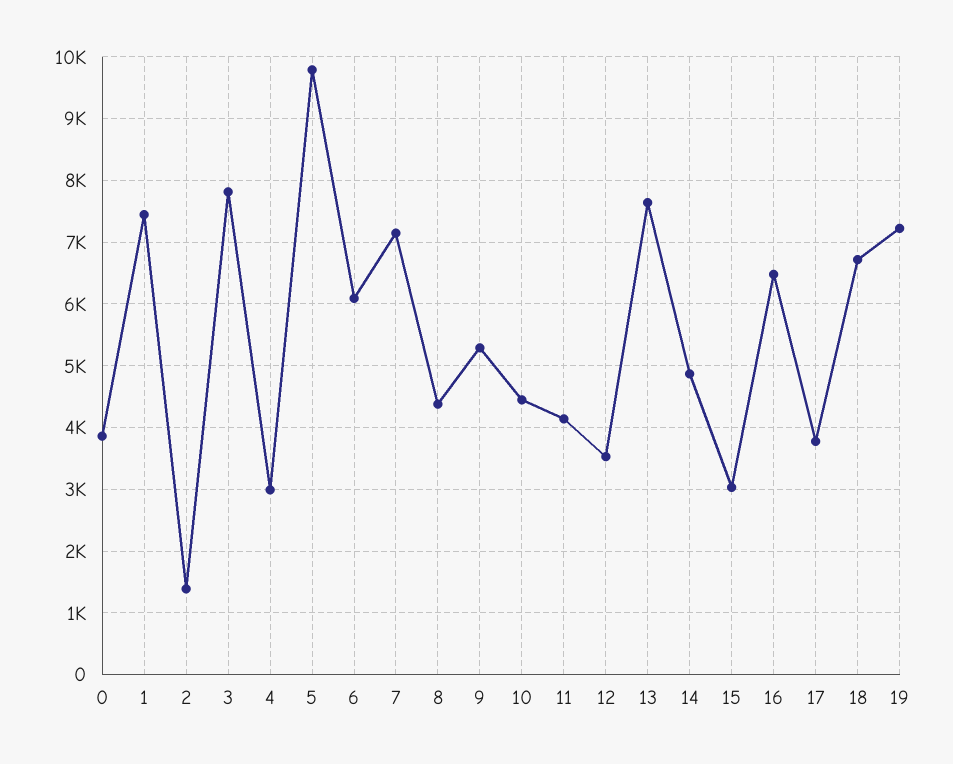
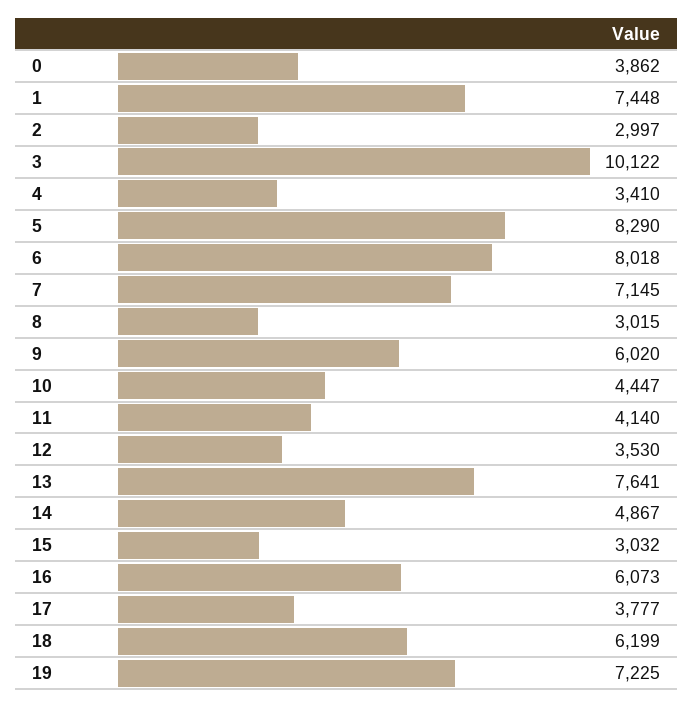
  {
    "0": 3862,
    "1": 7448,
-   "2": 1400,
+   "2": 2997,
-   "3": 7800,
+   "3": 10122,
-   "4": 3000,
+   "4": 3410,
-   "5": 9800,
+   "5": 8290,
-   "6": 6100,
+   "6": 8018,
    "7": 7145,
-   "8": 4400,
+   "8": 3015,
-   "9": 5300,
+   "9": 6020,
    "10": 4447,
    "11": 4140,
    "12": 3530,
    "13": 7641,
    "14": 4867,
    "15": 3032,
-   "16": 6500,
+   "16": 6073,
    "17": 3777,
-   "18": 6700,
+   "18": 6199,
    "19": 7225
  }

